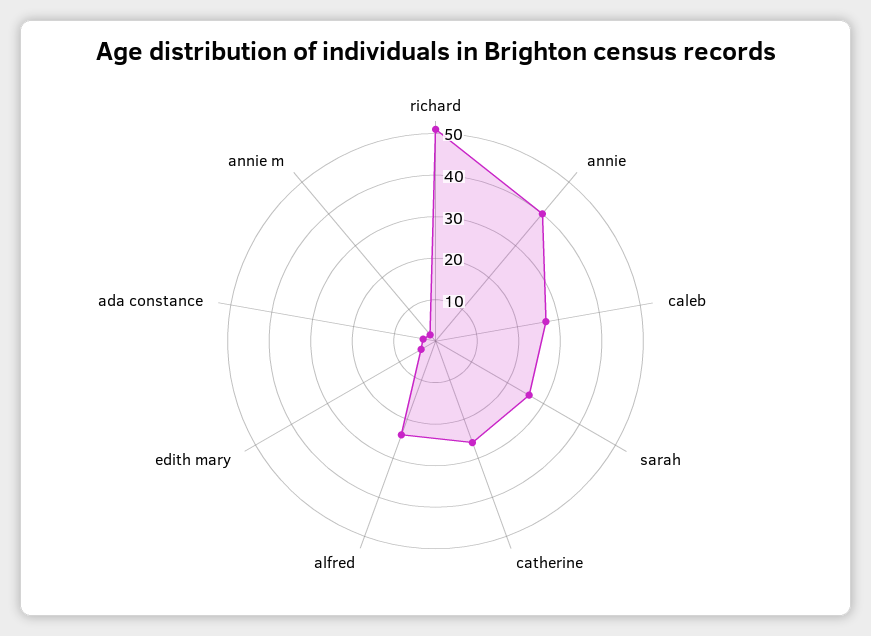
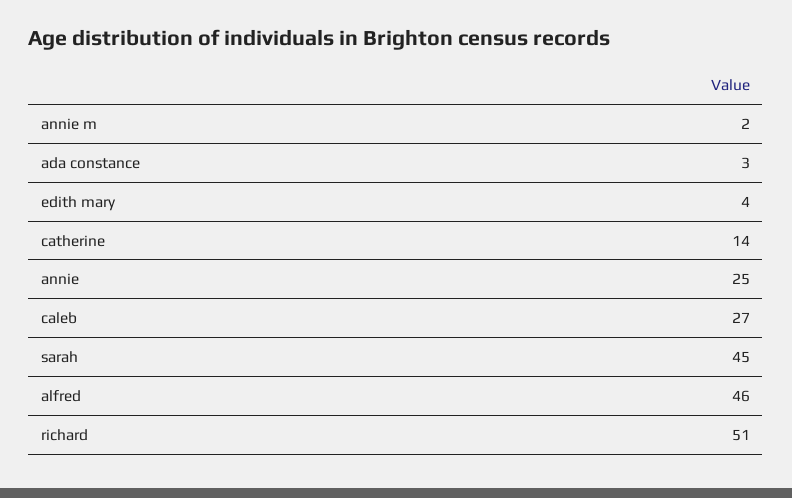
  {
    "richard": 51,
-   "annie": 40,
+   "annie": 25,
    "caleb": 27,
-   "sarah": 25,
+   "sarah": 45,
-   "catherine": 25,
+   "catherine": 14,
-   "alfred": 25,
+   "alfred": 46,
    "edith mary": 4,
    "ada constance": 3,
    "annie m": 2
  }

